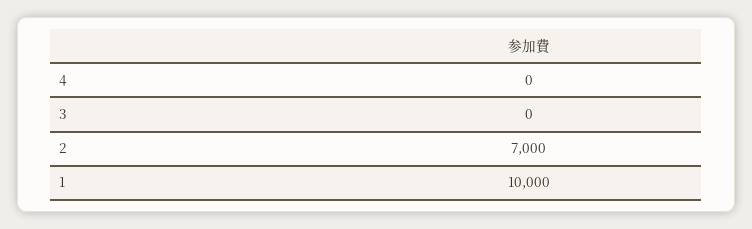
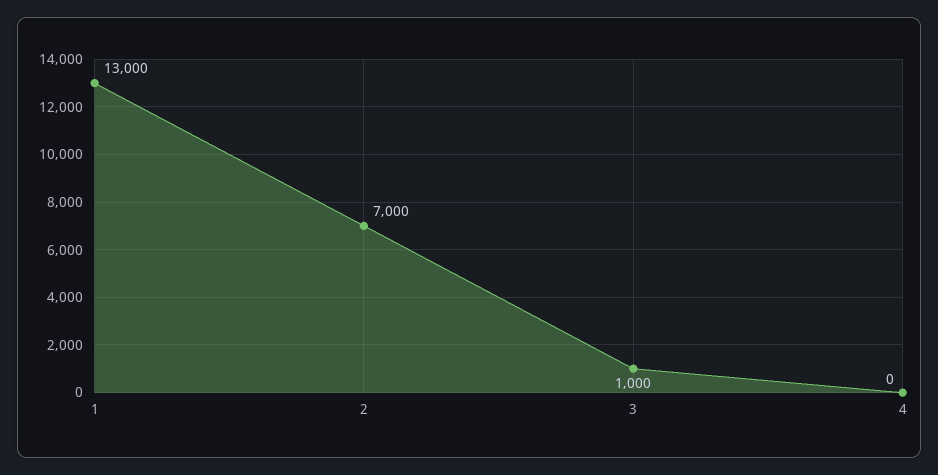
  {
    "4": 0,
-   "3": 0,
+   "3": 1000,
    "2": 7000,
-   "1": 10000
+   "1": 13000
  }

